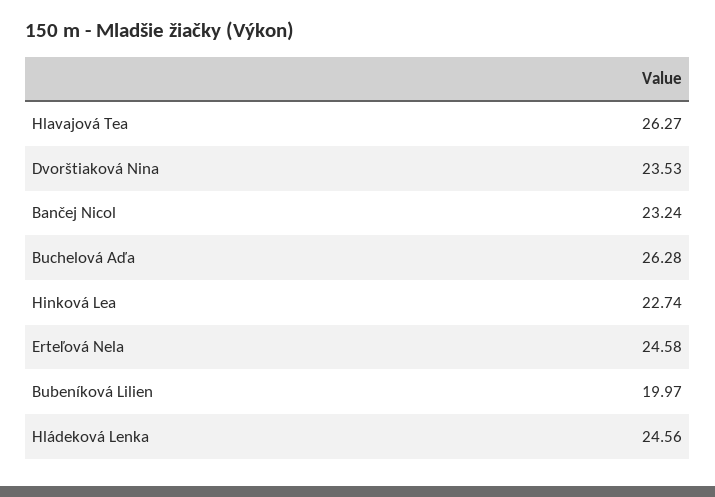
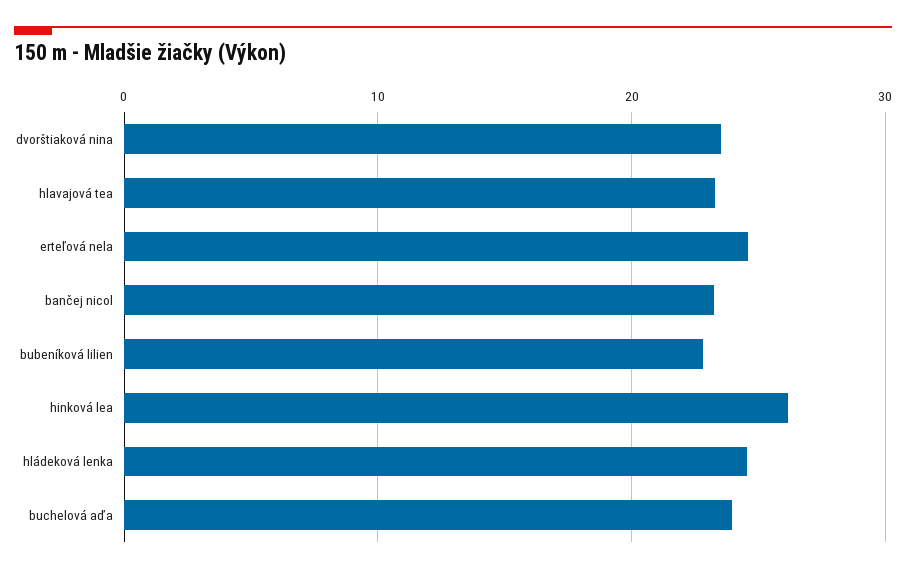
  {
-   "Hlavajová Tea": 26.27,
+   "Hlavajová Tea": 23,
    "Dvorštiaková Nina": 23.53,
    "Bančej Nicol": 23.24,
-   "Buchelová Aďa": 26.28,
+   "Buchelová Aďa": 24,
-   "Hinková Lea": 22.74,
+   "Hinková Lea": 26,
    "Erteľová Nela": 24.58,
-   "Bubeníková Lilien": 19.97,
+   "Bubeníková Lilien": 23,
    "Hládeková Lenka": 24.56
  }

